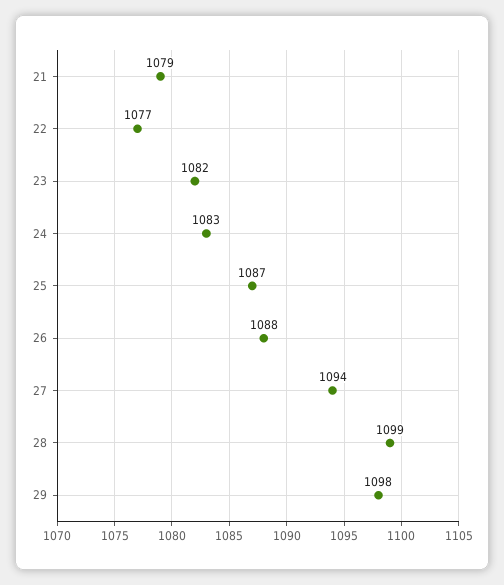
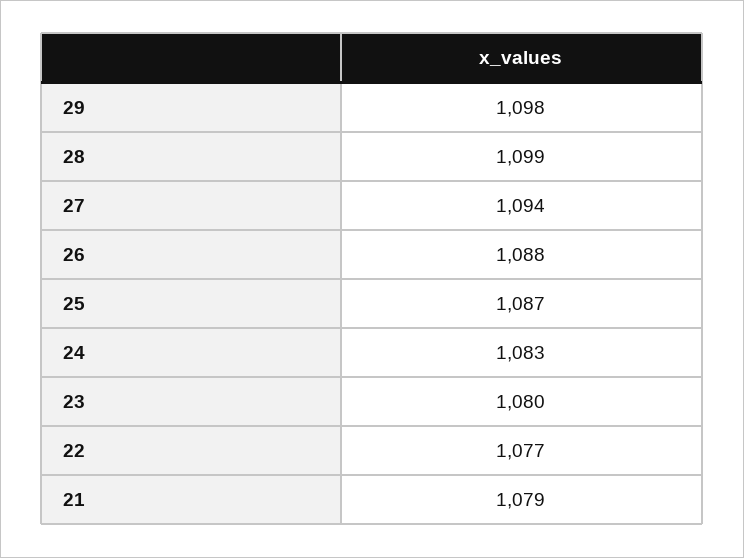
  {
    "21": 1079,
    "22": 1077,
-   "23": 1082,
+   "23": 1080,
    "24": 1083,
    "25": 1087,
    "26": 1088,
    "27": 1094,
    "28": 1099,
    "29": 1098
  }

